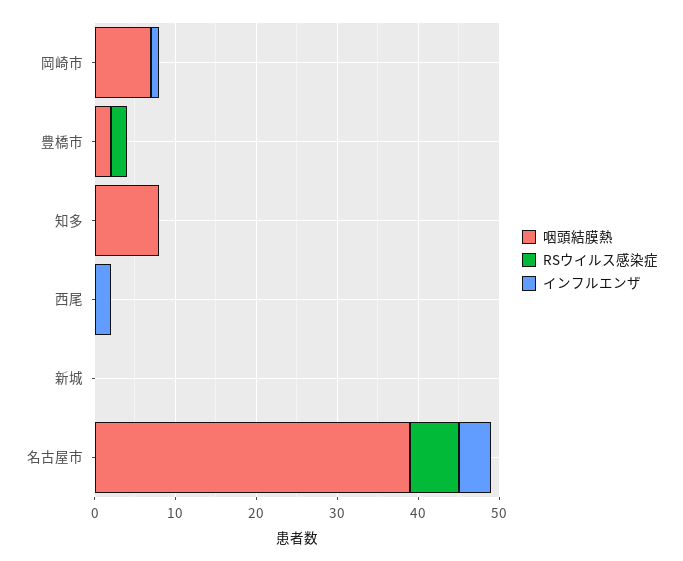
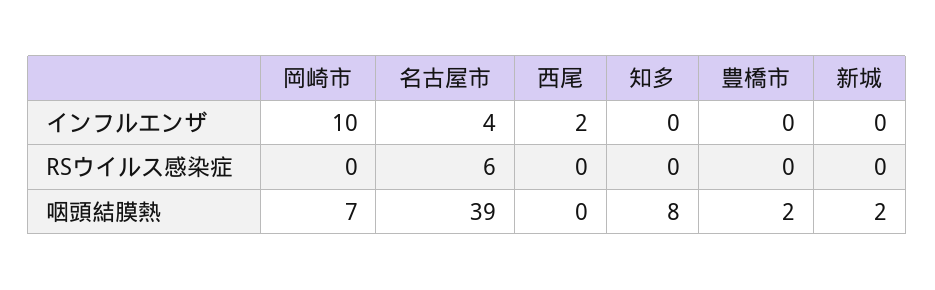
  {
    "咽頭結膜熱": {
      "岡崎市": 7,
      "豊橋市": 2,
      "知多": 8,
      "西尾": 0,
-     "新城": 0,
+     "新城": 2,
      "名古屋市": 39
    },
    "RSウイルス感染症": {
      "岡崎市": 0,
-     "豊橋市": 2,
+     "豊橋市": 0,
      "知多": 0,
      "西尾": 0,
      "新城": 0,
      "名古屋市": 6
    },
    "インフルエンザ": {
-     "岡崎市": 1,
+     "岡崎市": 10,
      "豊橋市": 0,
      "知多": 0,
      "西尾": 2,
      "新城": 0,
      "名古屋市": 4
    }
  }

